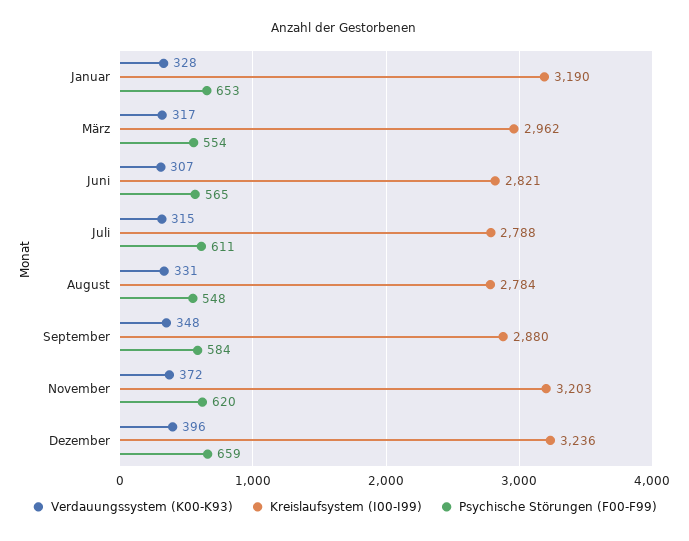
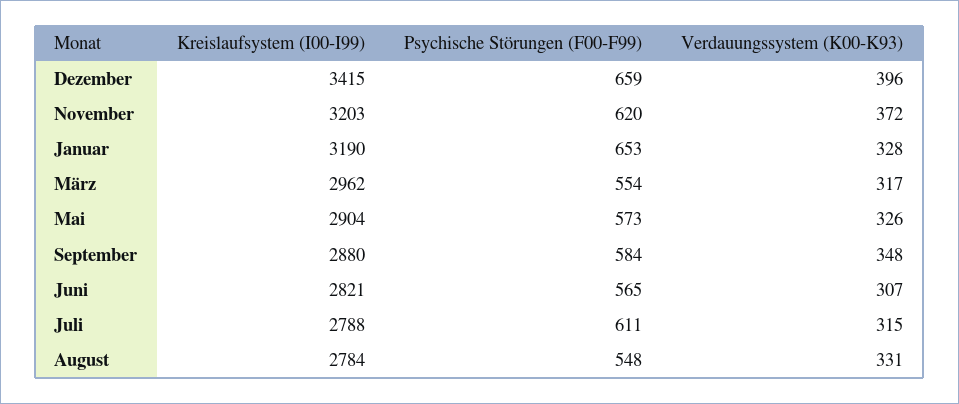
  {
    "Verdauungssystem (K00-K93)": {
      "Januar": 328,
      "März": 317,
      "Juni": 307,
      "Juli": 315,
      "August": 331,
      "September": 348,
      "November": 372,
-     "Dezember": 396
+     "Dezember": 396,
+     "Mai": 326
    },
    "Kreislaufsystem (I00-I99)": {
      "Januar": 3190,
      "März": 2962,
      "Juni": 2821,
      "Juli": 2788,
      "August": 2784,
      "September": 2880,
      "November": 3203,
-     "Dezember": 3236
+     "Dezember": 3415,
+     "Mai": 2904
    },
    "Psychische Störungen (F00-F99)": {
      "Januar": 653,
      "März": 554,
      "Juni": 565,
      "Juli": 611,
      "August": 548,
      "September": 584,
      "November": 620,
-     "Dezember": 659
+     "Dezember": 659,
+     "Mai": 573
    }
  }

